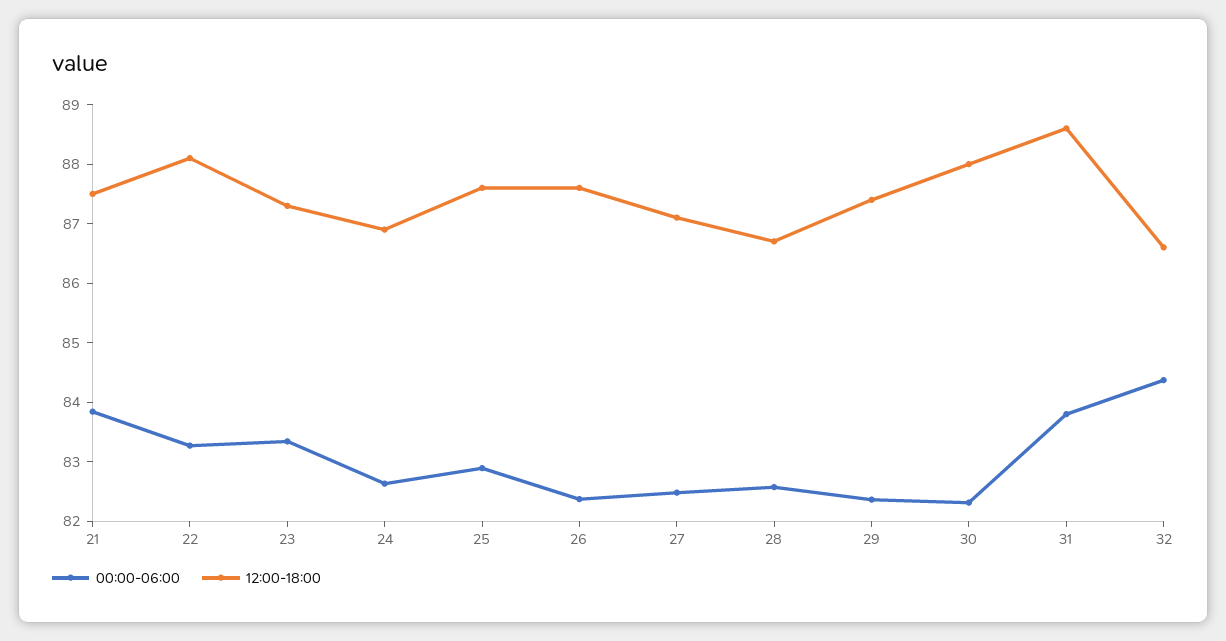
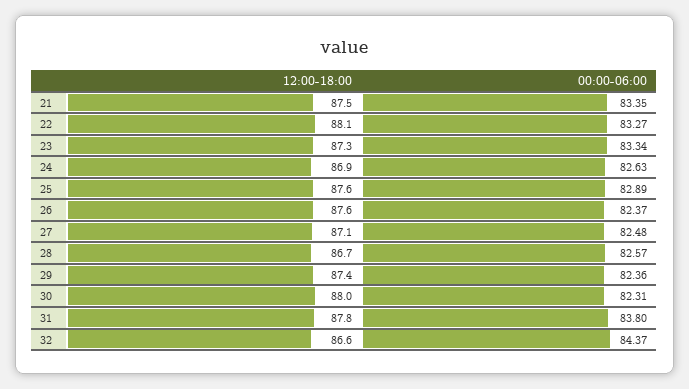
  {
    "00:00-06:00": {
-     "21": 83.8,
+     "21": 83.35,
      "22": 83.27,
      "23": 83.34,
      "24": 82.63,
      "25": 82.89,
      "26": 82.37,
      "27": 82.48,
      "28": 82.57,
      "29": 82.36,
      "30": 82.31,
      "31": 83.8,
      "32": 84.37
    },
    "12:00-18:00": {
      "21": 87.5,
      "22": 88.1,
      "23": 87.3,
      "24": 86.9,
      "25": 87.6,
      "26": 87.6,
      "27": 87.1,
      "28": 86.7,
      "29": 87.4,
      "30": 88,
-     "31": 88.6,
+     "31": 87.8,
      "32": 86.6
    }
  }

